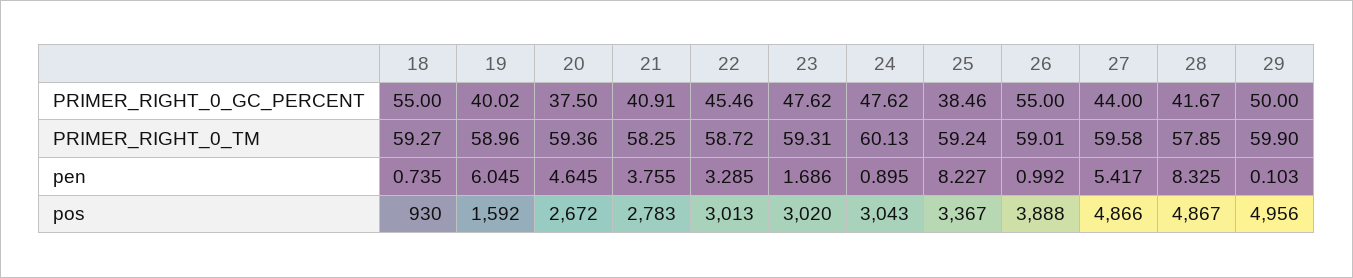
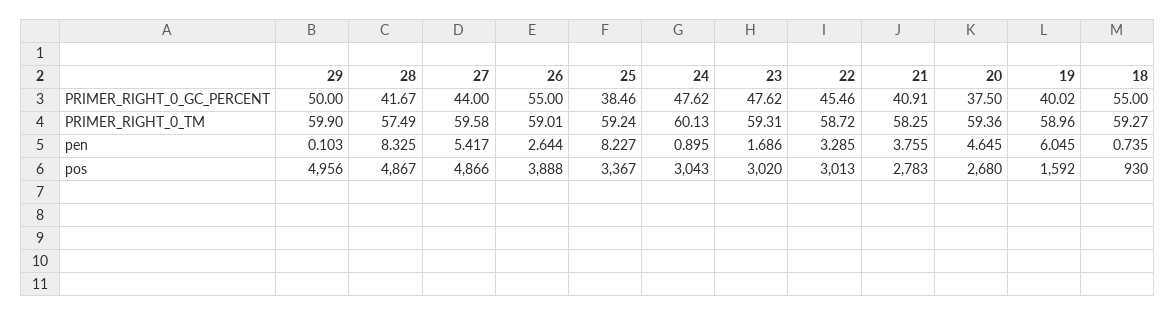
  {
    "18": {
      "PRIMER_RIGHT_0_GC_PERCENT": 55,
      "PRIMER_RIGHT_0_TM": 59.27,
      "pen": 0.735,
      "pos": 930
    },
    "19": {
      "PRIMER_RIGHT_0_GC_PERCENT": 40.02,
      "PRIMER_RIGHT_0_TM": 58.96,
      "pen": 6.045,
      "pos": 1592
    },
    "20": {
      "PRIMER_RIGHT_0_GC_PERCENT": 37.5,
      "PRIMER_RIGHT_0_TM": 59.36,
      "pen": 4.645,
-     "pos": 2672
+     "pos": 2680
    },
    "21": {
      "PRIMER_RIGHT_0_GC_PERCENT": 40.91,
      "PRIMER_RIGHT_0_TM": 58.25,
      "pen": 3.755,
      "pos": 2783
    },
    "22": {
      "PRIMER_RIGHT_0_GC_PERCENT": 45.46,
      "PRIMER_RIGHT_0_TM": 58.72,
      "pen": 3.285,
      "pos": 3013
    },
    "23": {
      "PRIMER_RIGHT_0_GC_PERCENT": 47.62,
      "PRIMER_RIGHT_0_TM": 59.31,
      "pen": 1.686,
      "pos": 3020
    },
    "24": {
      "PRIMER_RIGHT_0_GC_PERCENT": 47.62,
      "PRIMER_RIGHT_0_TM": 60.13,
      "pen": 0.895,
      "pos": 3043
    },
    "25": {
      "PRIMER_RIGHT_0_GC_PERCENT": 38.46,
      "PRIMER_RIGHT_0_TM": 59.24,
      "pen": 8.227,
      "pos": 3367
    },
    "26": {
      "PRIMER_RIGHT_0_GC_PERCENT": 55,
      "PRIMER_RIGHT_0_TM": 59.01,
-     "pen": 0.992,
+     "pen": 2.644,
      "pos": 3888
    },
    "27": {
      "PRIMER_RIGHT_0_GC_PERCENT": 44,
      "PRIMER_RIGHT_0_TM": 59.58,
      "pen": 5.417,
      "pos": 4866
    },
    "28": {
      "PRIMER_RIGHT_0_GC_PERCENT": 41.67,
-     "PRIMER_RIGHT_0_TM": 57.85,
+     "PRIMER_RIGHT_0_TM": 57.49,
      "pen": 8.325,
      "pos": 4867
    },
    "29": {
      "PRIMER_RIGHT_0_GC_PERCENT": 50,
      "PRIMER_RIGHT_0_TM": 59.9,
      "pen": 0.103,
      "pos": 4956
    }
  }

